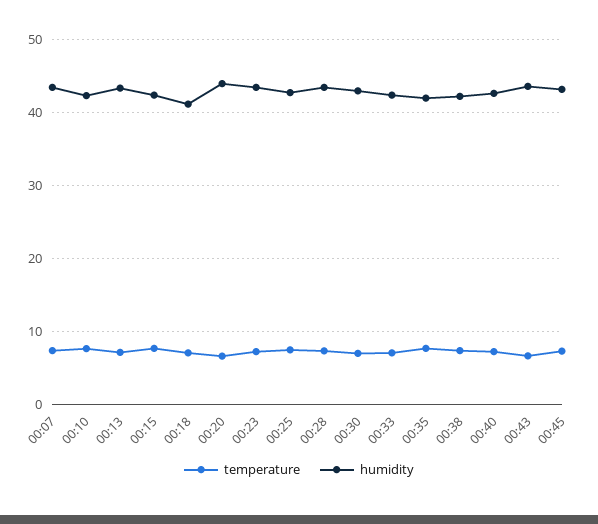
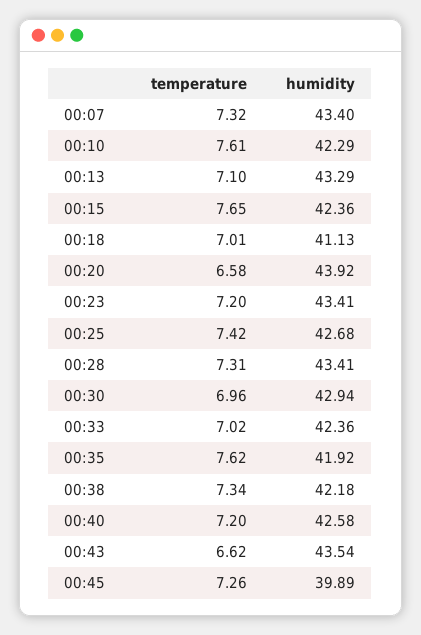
  {
    "temperature": {
      "00:07": 7.32,
      "00:10": 7.61,
      "00:13": 7.1,
      "00:15": 7.65,
      "00:18": 7.01,
      "00:20": 6.58,
      "00:23": 7.2,
      "00:25": 7.42,
      "00:28": 7.31,
      "00:30": 6.96,
      "00:33": 7.02,
      "00:35": 7.62,
      "00:38": 7.34,
      "00:40": 7.2,
      "00:43": 6.62,
      "00:45": 7.26
    },
    "humidity": {
      "00:07": 43.4,
      "00:10": 42.29,
      "00:13": 43.29,
      "00:15": 42.36,
      "00:18": 41.13,
      "00:20": 43.92,
      "00:23": 43.41,
      "00:25": 42.68,
      "00:28": 43.41,
      "00:30": 42.94,
      "00:33": 42.36,
      "00:35": 41.92,
      "00:38": 42.18,
      "00:40": 42.58,
      "00:43": 43.54,
-     "00:45": 43
+     "00:45": 39.89
    }
  }

